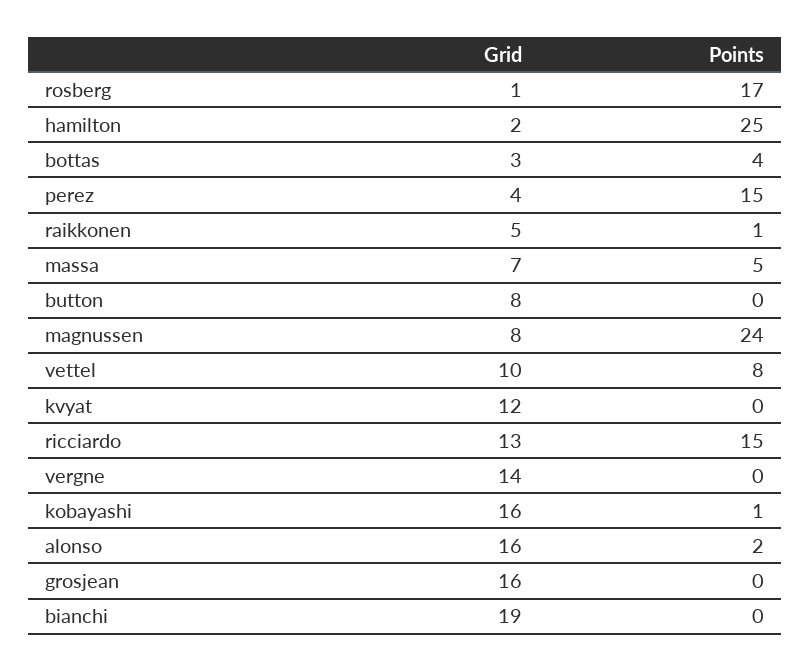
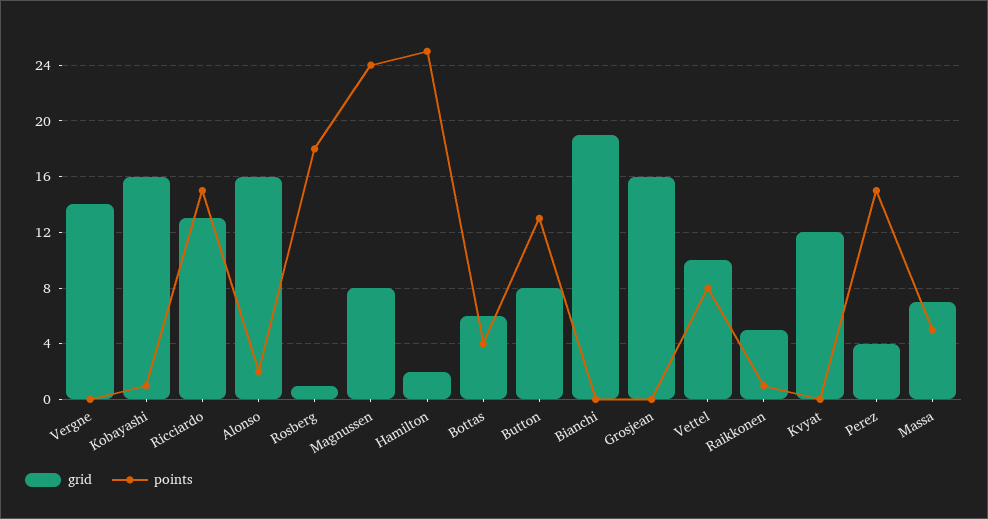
  {
    "Grid": {
      "rosberg": 1,
      "hamilton": 2,
-     "bottas": 3,
+     "bottas": 6,
      "perez": 4,
      "raikkonen": 5,
      "massa": 7,
      "button": 8,
      "magnussen": 8,
      "vettel": 10,
      "kvyat": 12,
      "ricciardo": 13,
      "vergne": 14,
      "kobayashi": 16,
      "alonso": 16,
      "grosjean": 16,
      "bianchi": 19
    },
    "Points": {
-     "rosberg": 17,
+     "rosberg": 18,
      "hamilton": 25,
      "bottas": 4,
      "perez": 15,
      "raikkonen": 1,
      "massa": 5,
-     "button": 0,
+     "button": 13,
      "magnussen": 24,
      "vettel": 8,
      "kvyat": 0,
      "ricciardo": 15,
      "vergne": 0,
      "kobayashi": 1,
      "alonso": 2,
      "grosjean": 0,
      "bianchi": 0
    }
  }

